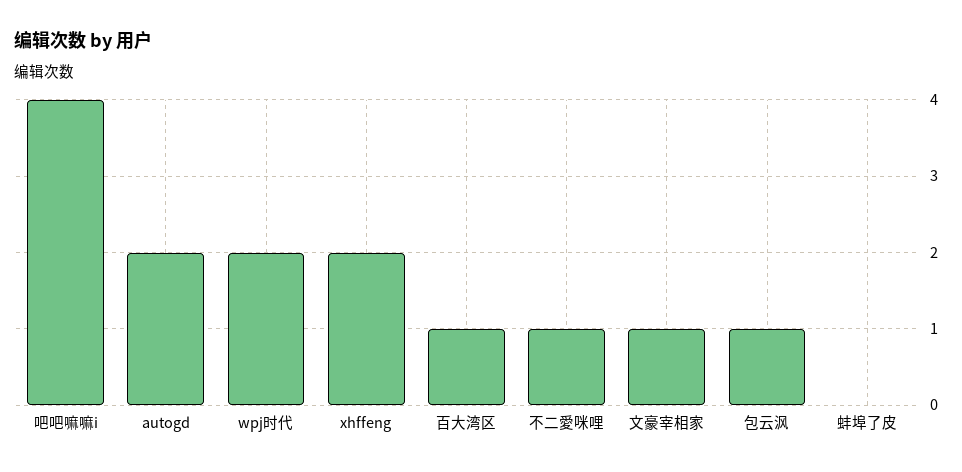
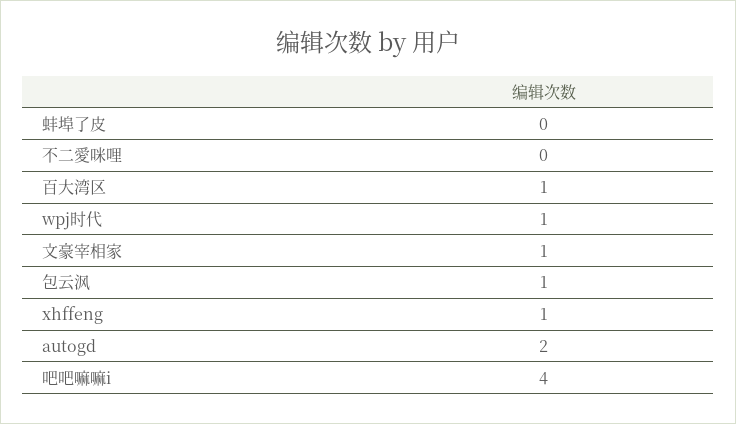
  {
    "吧吧嘛嘛i": 4,
    "autogd": 2,
-   "wpj时代": 2,
+   "wpj时代": 1,
-   "xhffeng": 2,
+   "xhffeng": 1,
    "百大湾区": 1,
-   "不二愛咪哩": 1,
+   "不二愛咪哩": 0,
    "文豪宰相家": 1,
    "包云沨": 1,
    "蚌埠了皮": 0
  }

